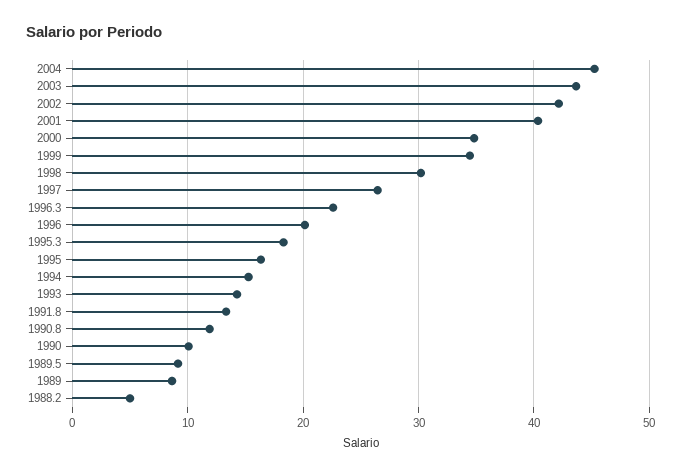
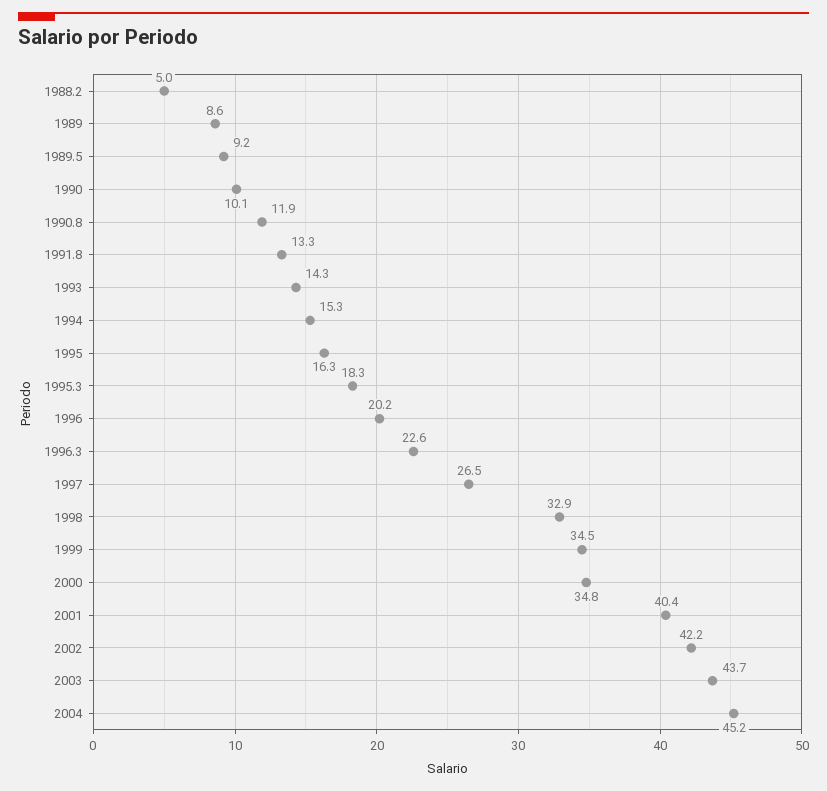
  {
    "2004": 45.2,
    "2003": 43.7,
    "2002": 42.2,
    "2001": 40.4,
    "2000": 34.8,
    "1999": 34.5,
-   "1998": 30,
+   "1998": 32.9,
    "1997": 26.5,
    "1996.3": 22.6,
    "1996": 20.2,
    "1995.3": 18.3,
    "1995": 16.3,
    "1994": 15.3,
    "1993": 14.3,
    "1991.8": 13.3,
    "1990.8": 11.9,
    "1990": 10.1,
    "1989.5": 9.2,
    "1989": 8.6,
    "1988.2": 5
  }

